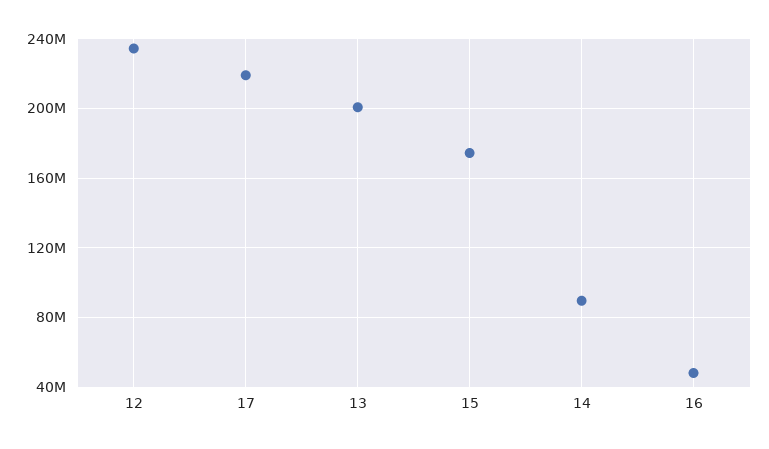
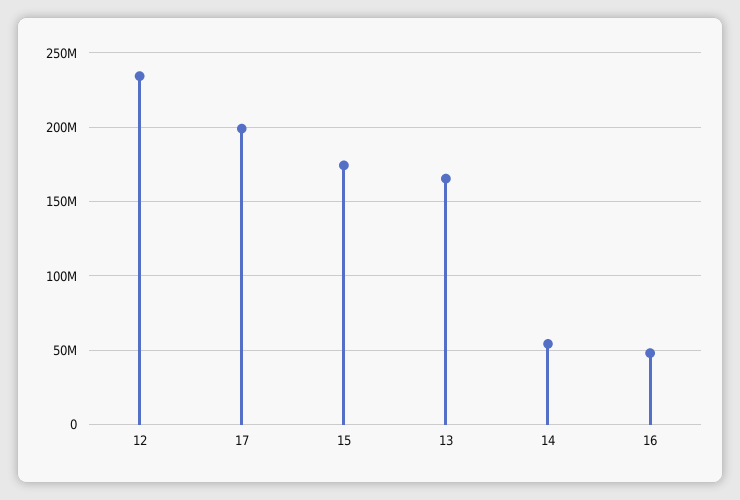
  {
    "12": 235000000,
-   "17": 220000000,
+   "17": 200000000,
-   "13": 200000000,
+   "13": 165000000,
    "15": 175000000,
-   "14": 90000000,
+   "14": 55000000,
    "16": 50000000
  }

